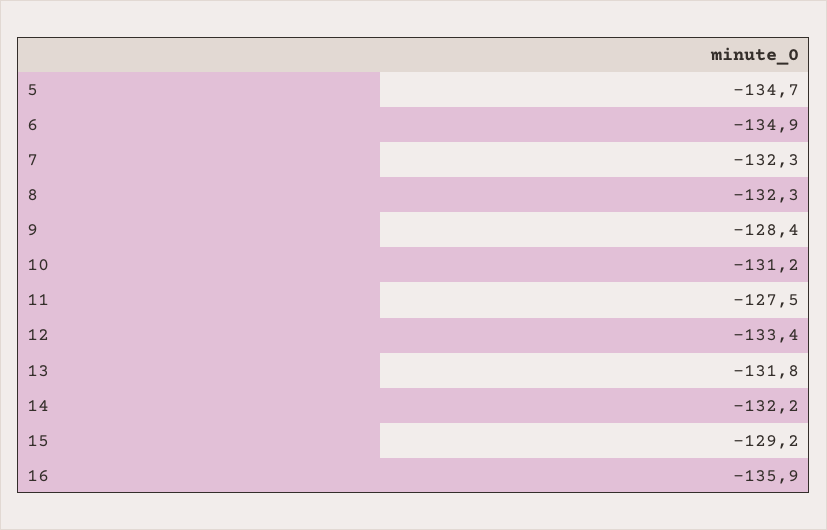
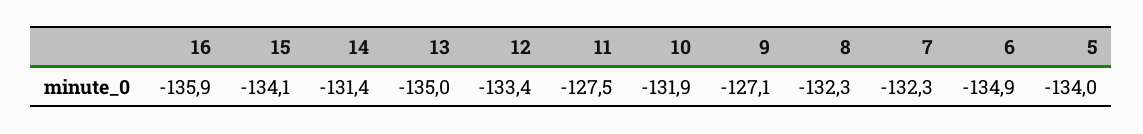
  {
-   "5": -134.7,
+   "5": -134,
    "6": -134.9,
    "7": -132.3,
    "8": -132.3,
-   "9": -128.4,
+   "9": -127.1,
-   "10": -131.2,
+   "10": -131.9,
    "11": -127.5,
    "12": -133.4,
-   "13": -131.8,
+   "13": -135,
-   "14": -132.2,
+   "14": -131.4,
-   "15": -129.2,
+   "15": -134.1,
    "16": -135.9
  }

